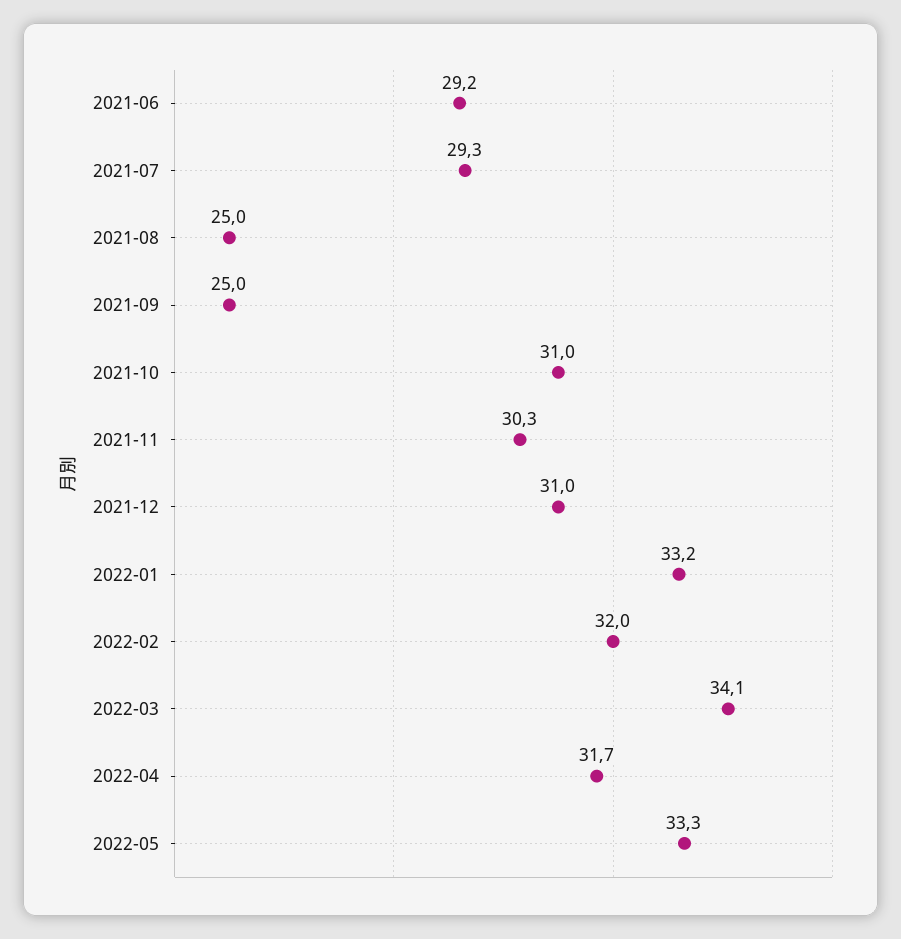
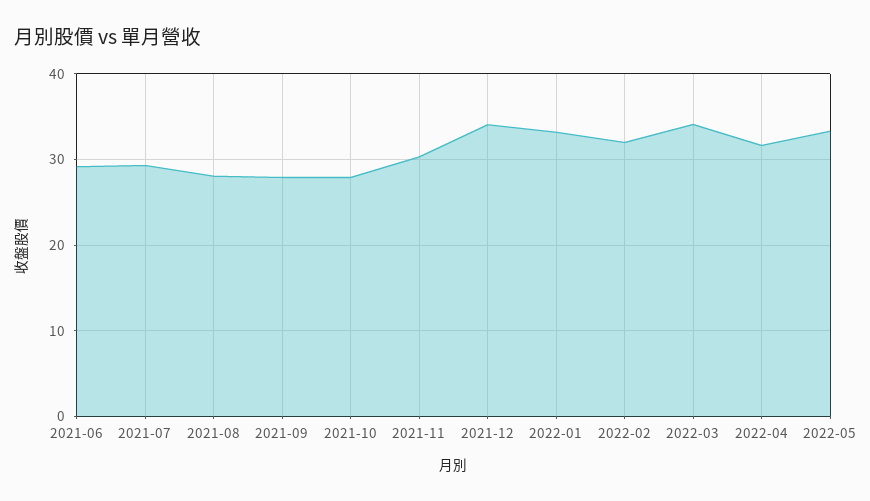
  {
    "2021-06": 29.2,
    "2021-07": 29.3,
-   "2021-08": 25,
+   "2021-08": 28,
-   "2021-09": 25,
+   "2021-09": 28,
-   "2021-10": 31,
+   "2021-10": 28,
    "2021-11": 30.3,
-   "2021-12": 31,
+   "2021-12": 34,
    "2022-01": 33.2,
    "2022-02": 32,
    "2022-03": 34.1,
    "2022-04": 31.7,
    "2022-05": 33.3
  }

